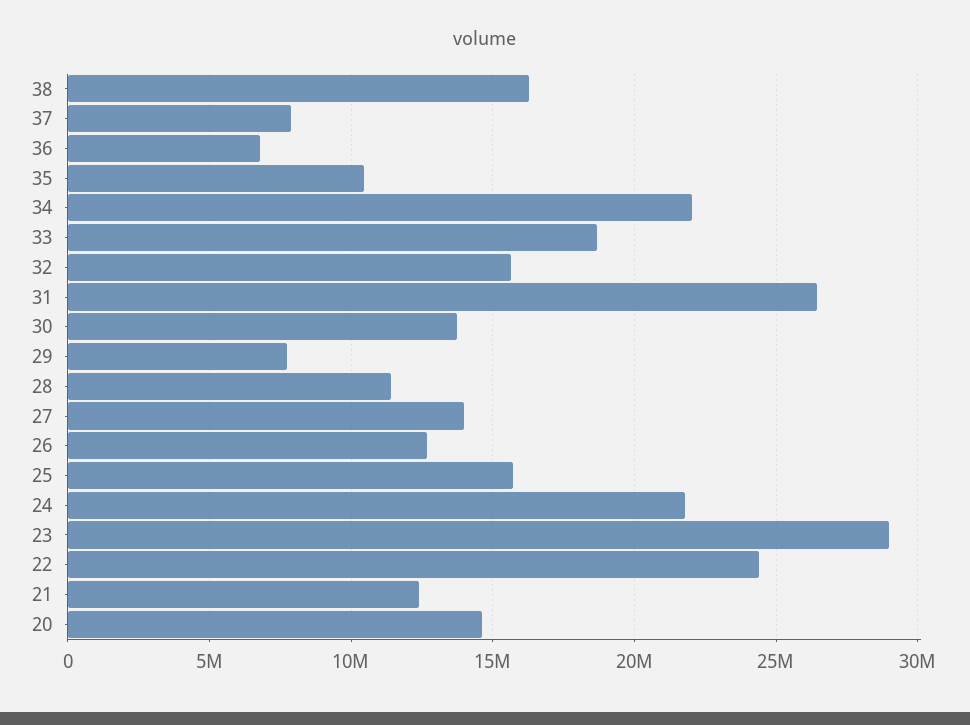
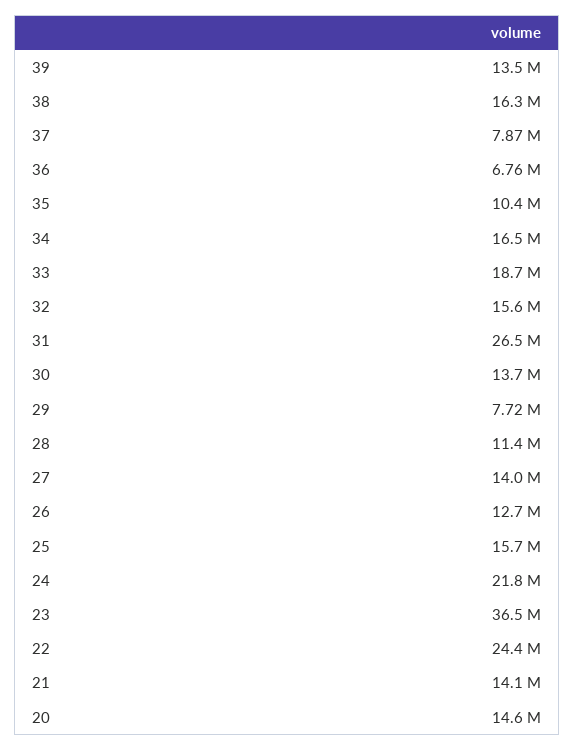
  {
    "38": 16300000,
    "37": 7870000,
    "36": 6760000,
    "35": 10400000,
-   "34": 22000000,
+   "34": 16500000,
    "33": 18700000,
    "32": 15600000,
    "31": 26500000,
    "30": 13700000,
    "29": 7720000,
    "28": 11400000,
    "27": 14000000,
    "26": 12700000,
    "25": 15700000,
    "24": 21800000,
-   "23": 29000000,
+   "23": 36500000,
    "22": 24400000,
-   "21": 12500000,
+   "21": 14100000,
-   "20": 14600000
+   "20": 14600000,
+   "39": 13500000
  }

